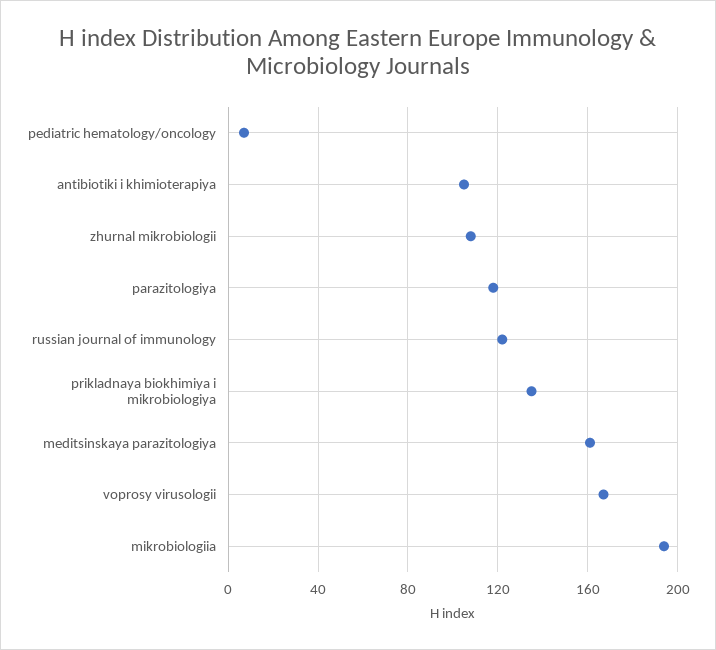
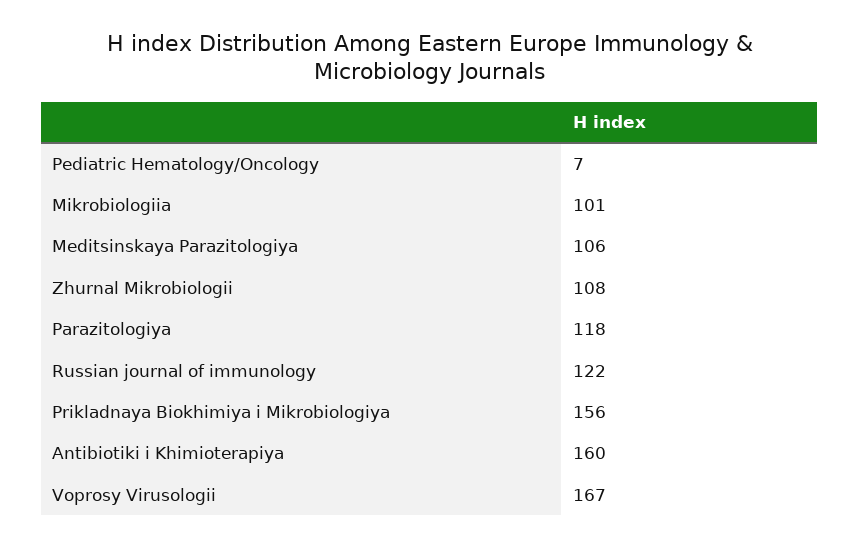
  {
    "pediatric hematology/oncology": 7,
-   "antibiotiki i khimioterapiya": 105,
+   "antibiotiki i khimioterapiya": 160,
    "zhurnal mikrobiologii": 108,
    "parazitologiya": 118,
    "russian journal of immunology": 122,
-   "prikladnaya biokhimiya i mikrobiologiya": 135,
+   "prikladnaya biokhimiya i mikrobiologiya": 156,
-   "meditsinskaya parazitologiya": 160,
+   "meditsinskaya parazitologiya": 106,
    "voprosy virusologii": 167,
-   "mikrobiologiia": 195
+   "mikrobiologiia": 101
  }

